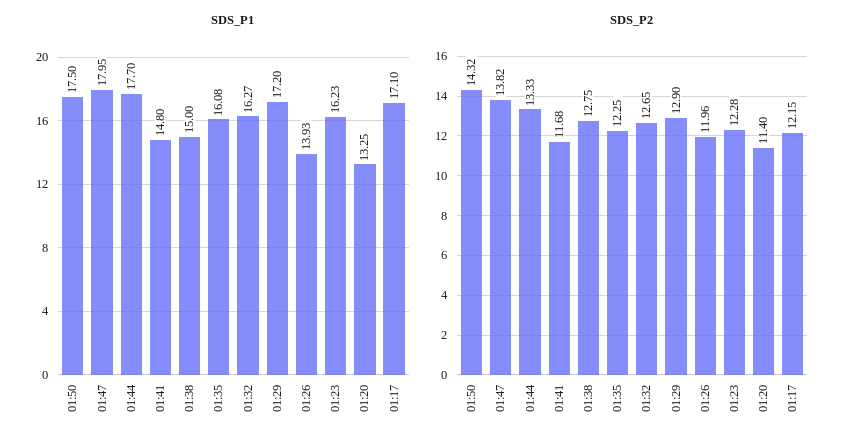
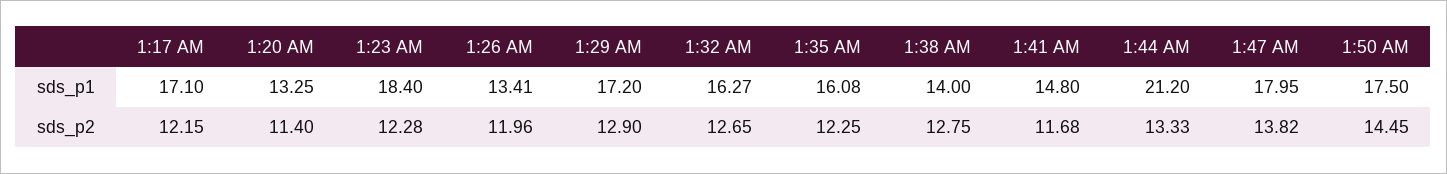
  {
    "SDS_P1": {
      "01:50": 17.5,
      "01:47": 17.95,
-     "01:44": 17.7,
+     "01:44": 21.2,
      "01:41": 14.8,
-     "01:38": 15,
+     "01:38": 14,
      "01:35": 16.08,
      "01:32": 16.27,
      "01:29": 17.2,
-     "01:26": 13.93,
+     "01:26": 13.41,
-     "01:23": 16.23,
+     "01:23": 18.4,
      "01:20": 13.25,
      "01:17": 17.1
    },
    "SDS_P2": {
-     "01:50": 14.32,
+     "01:50": 14.45,
      "01:47": 13.82,
      "01:44": 13.33,
      "01:41": 11.68,
      "01:38": 12.75,
      "01:35": 12.25,
      "01:32": 12.65,
      "01:29": 12.9,
      "01:26": 11.96,
      "01:23": 12.28,
      "01:20": 11.4,
      "01:17": 12.15
    }
  }

